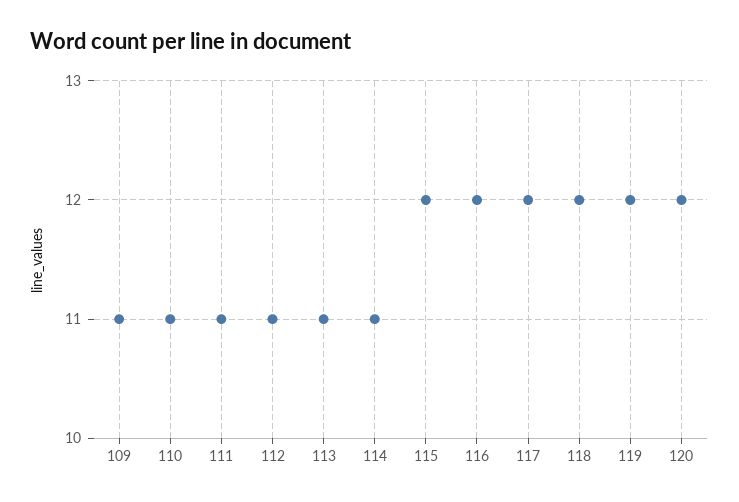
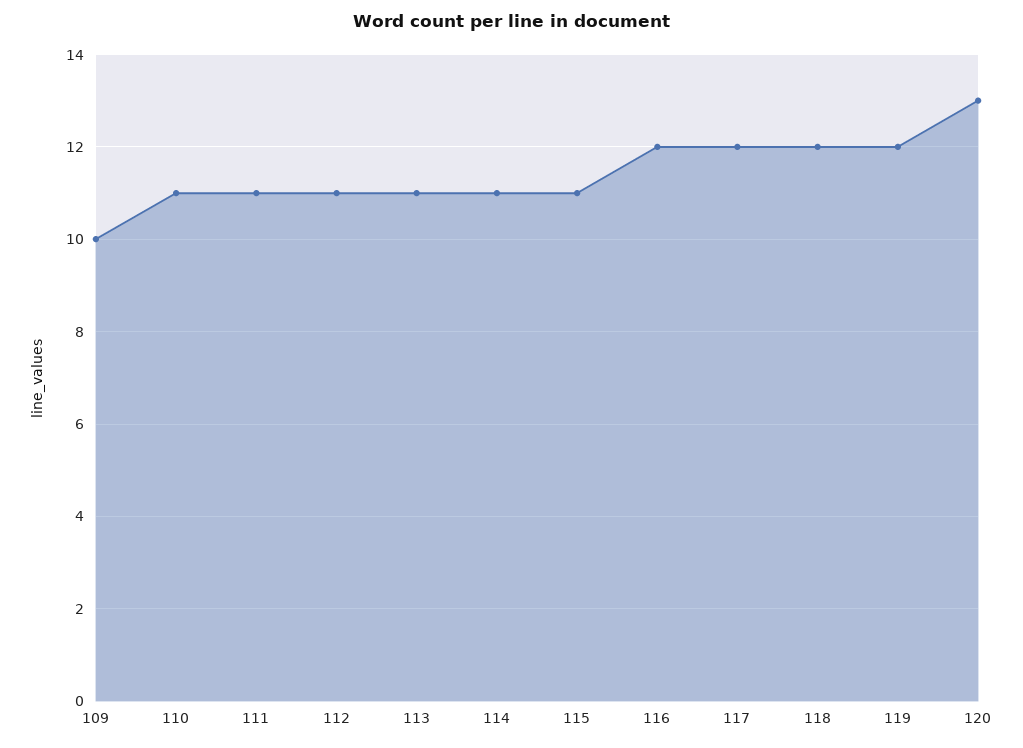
  {
-   "109": 11,
+   "109": 10,
    "110": 11,
    "111": 11,
    "112": 11,
    "113": 11,
    "114": 11,
-   "115": 12,
+   "115": 11,
    "116": 12,
    "117": 12,
    "118": 12,
    "119": 12,
-   "120": 12
+   "120": 13
  }

